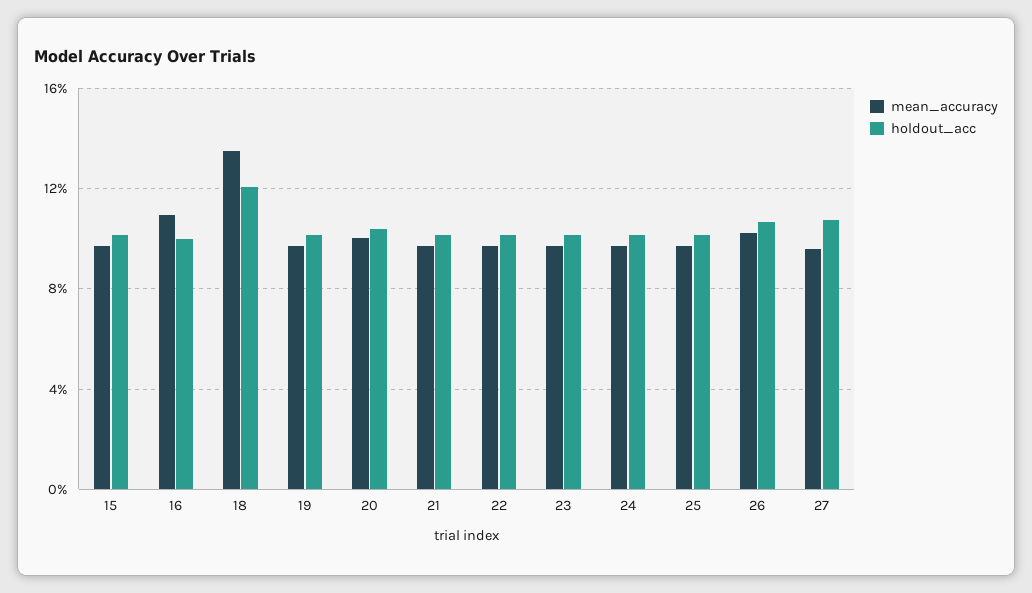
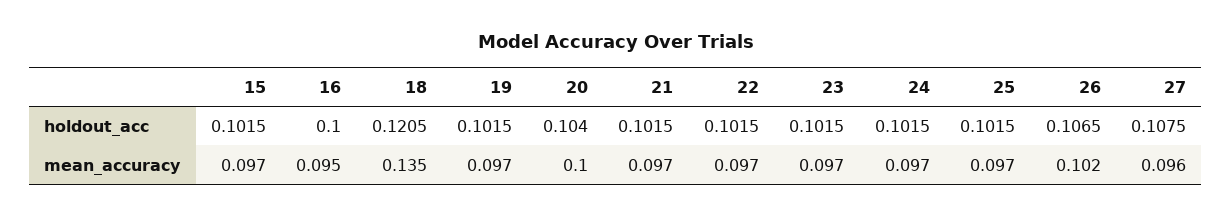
  {
    "mean_accuracy": {
      "15": 0.097,
-     "16": 0.11,
+     "16": 0.095,
      "18": 0.135,
      "19": 0.097,
      "20": 0.1,
      "21": 0.097,
      "22": 0.097,
      "23": 0.097,
      "24": 0.097,
      "25": 0.097,
      "26": 0.102,
      "27": 0.096
    },
    "holdout_acc": {
      "15": 0.1015,
      "16": 0.1,
      "18": 0.1205,
      "19": 0.1015,
      "20": 0.104,
      "21": 0.1015,
      "22": 0.1015,
      "23": 0.1015,
      "24": 0.1015,
      "25": 0.1015,
      "26": 0.1065,
      "27": 0.1075
    }
  }

